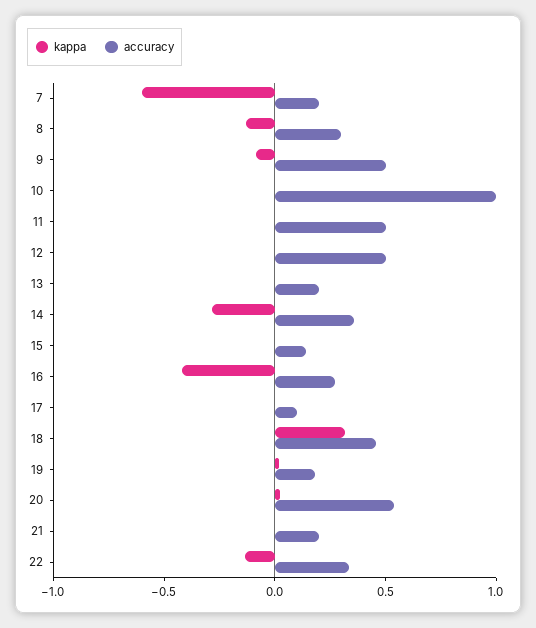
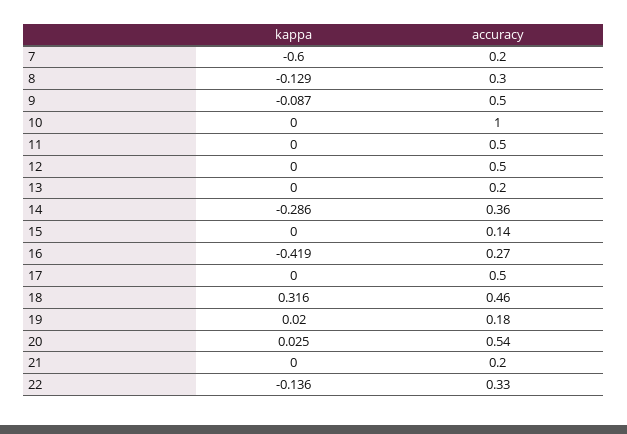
  {
    "kappa": {
      "7": -0.6,
      "8": -0.129,
      "9": -0.087,
      "10": 0,
      "11": 0,
      "12": 0,
      "13": 0,
      "14": -0.286,
      "15": 0,
      "16": -0.419,
      "17": 0,
      "18": 0.316,
      "19": 0.02,
      "20": 0.025,
      "21": 0,
      "22": -0.136
    },
    "accuracy": {
      "7": 0.2,
      "8": 0.3,
      "9": 0.5,
      "10": 1,
      "11": 0.5,
      "12": 0.5,
      "13": 0.2,
      "14": 0.36,
      "15": 0.14,
      "16": 0.27,
-     "17": 0.1,
+     "17": 0.5,
      "18": 0.46,
      "19": 0.18,
      "20": 0.54,
      "21": 0.2,
      "22": 0.33
    }
  }

